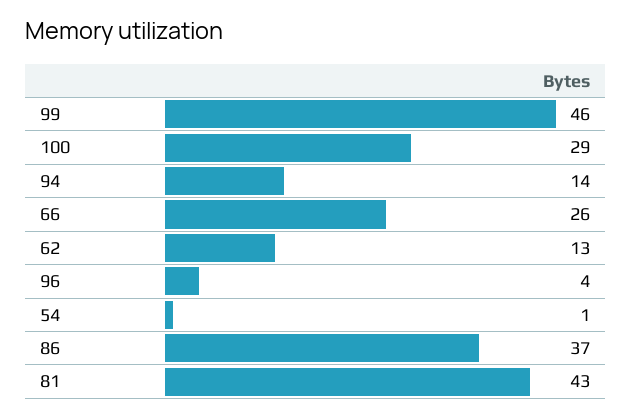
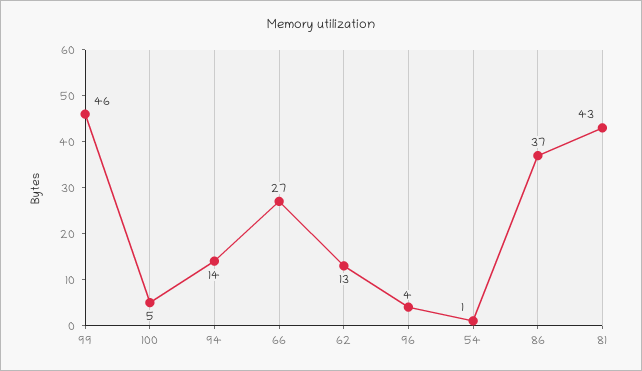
  {
    "99": 46,
-   "100": 29,
+   "100": 5,
    "94": 14,
-   "66": 26,
+   "66": 27,
    "62": 13,
    "96": 4,
    "54": 1,
    "86": 37,
    "81": 43
  }

